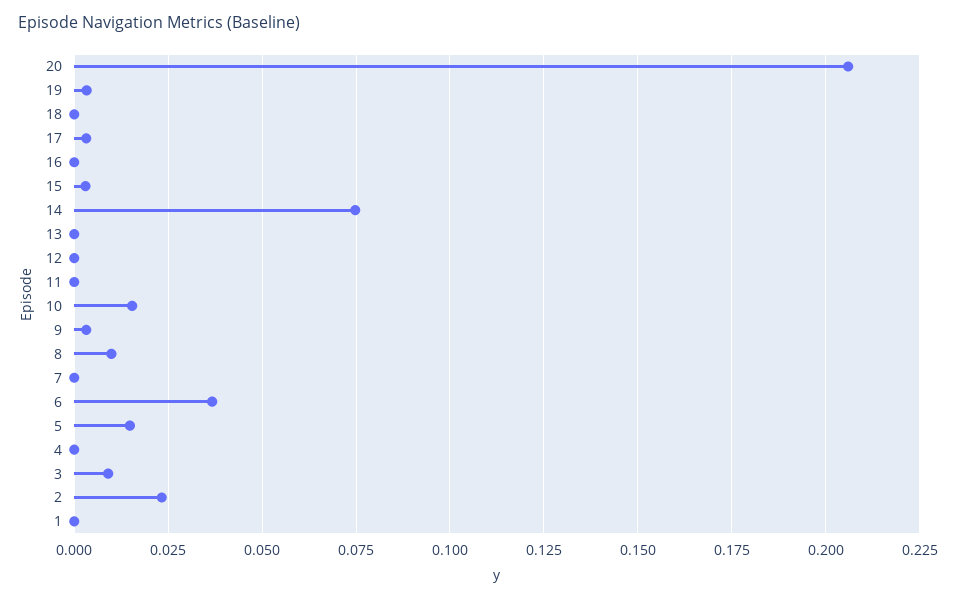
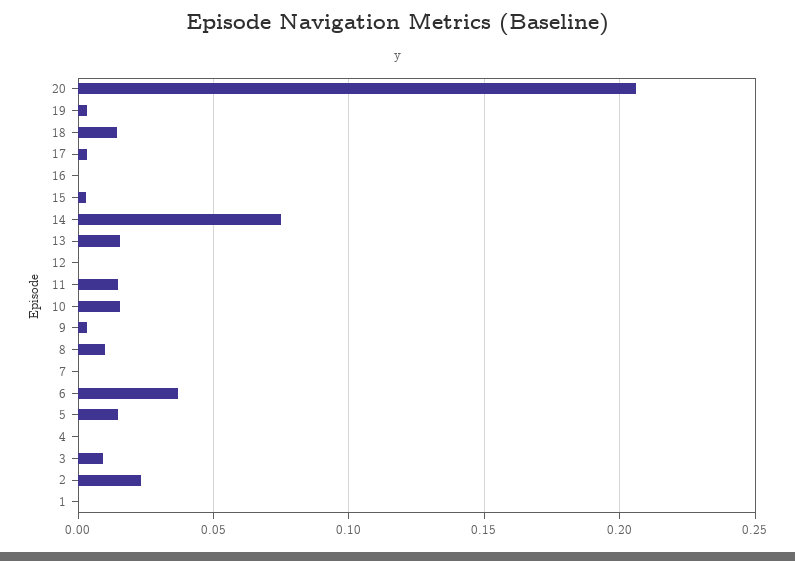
  {
    "20": 0.205,
    "19": 0.0025,
-   "18": 0,
+   "18": 0.015,
    "17": 0.0025,
    "16": 0,
    "15": 0.0025,
    "14": 0.075,
-   "13": 0,
+   "13": 0.015,
    "12": 0,
-   "11": 0,
+   "11": 0.015,
    "10": 0.015,
    "9": 0.0025,
    "8": 0.01,
    "7": 0,
    "6": 0.0375,
    "5": 0.015,
    "4": 0,
    "3": 0.01,
    "2": 0.0225,
    "1": 0
  }

